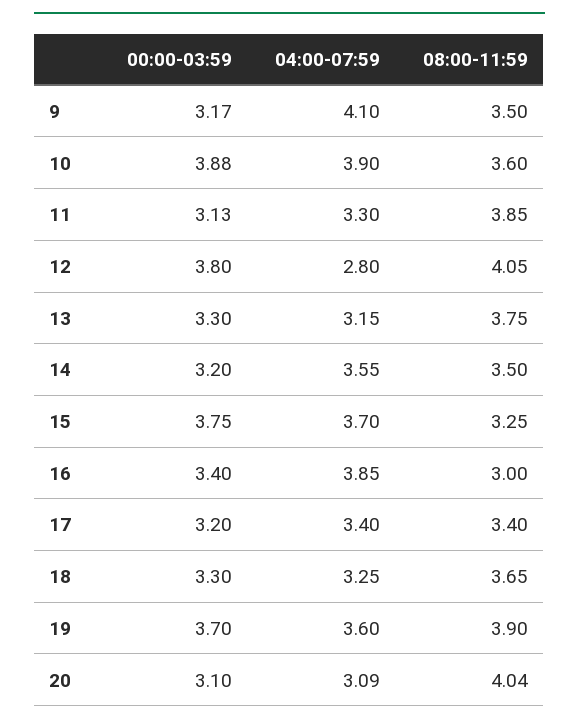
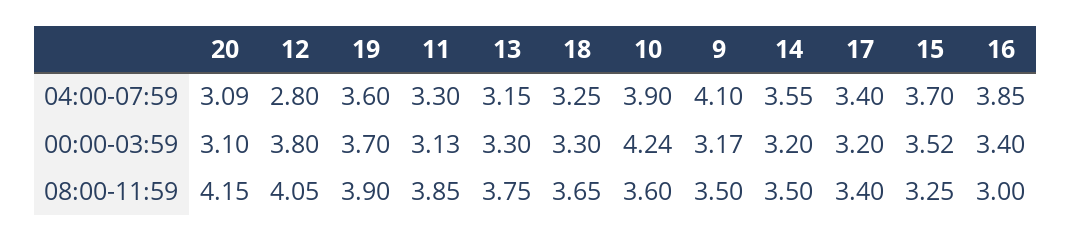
  {
    "00:00-03:59": {
      "9": 3.17,
-     "10": 3.88,
+     "10": 4.24,
      "11": 3.13,
      "12": 3.8,
      "13": 3.3,
      "14": 3.2,
-     "15": 3.75,
+     "15": 3.52,
      "16": 3.4,
      "17": 3.2,
      "18": 3.3,
      "19": 3.7,
      "20": 3.1
    },
    "04:00-07:59": {
      "9": 4.1,
      "10": 3.9,
      "11": 3.3,
      "12": 2.8,
      "13": 3.15,
      "14": 3.55,
      "15": 3.7,
      "16": 3.85,
      "17": 3.4,
      "18": 3.25,
      "19": 3.6,
      "20": 3.09
    },
    "08:00-11:59": {
      "9": 3.5,
      "10": 3.6,
      "11": 3.85,
      "12": 4.05,
      "13": 3.75,
      "14": 3.5,
      "15": 3.25,
      "16": 3,
      "17": 3.4,
      "18": 3.65,
      "19": 3.9,
-     "20": 4.04
+     "20": 4.15
    }
  }

